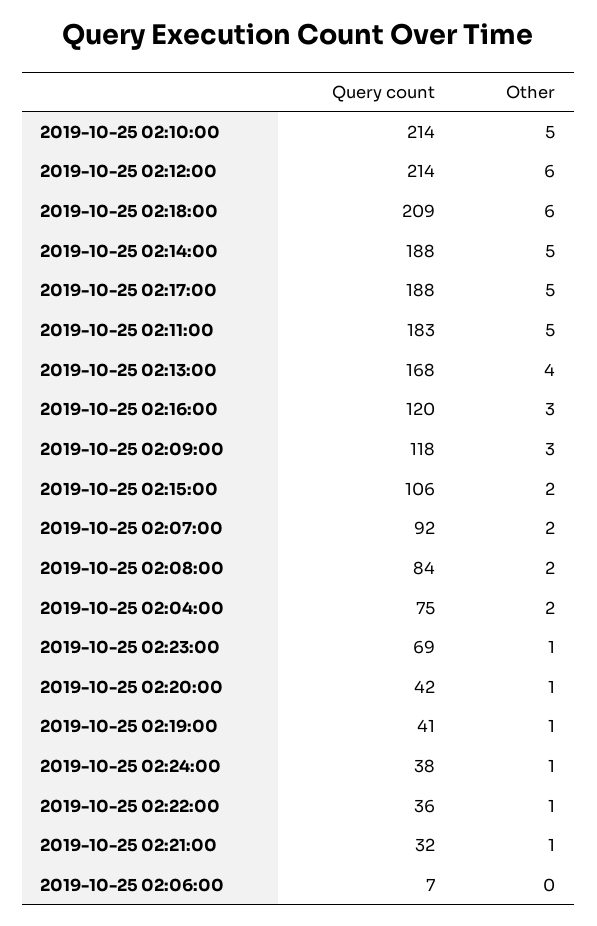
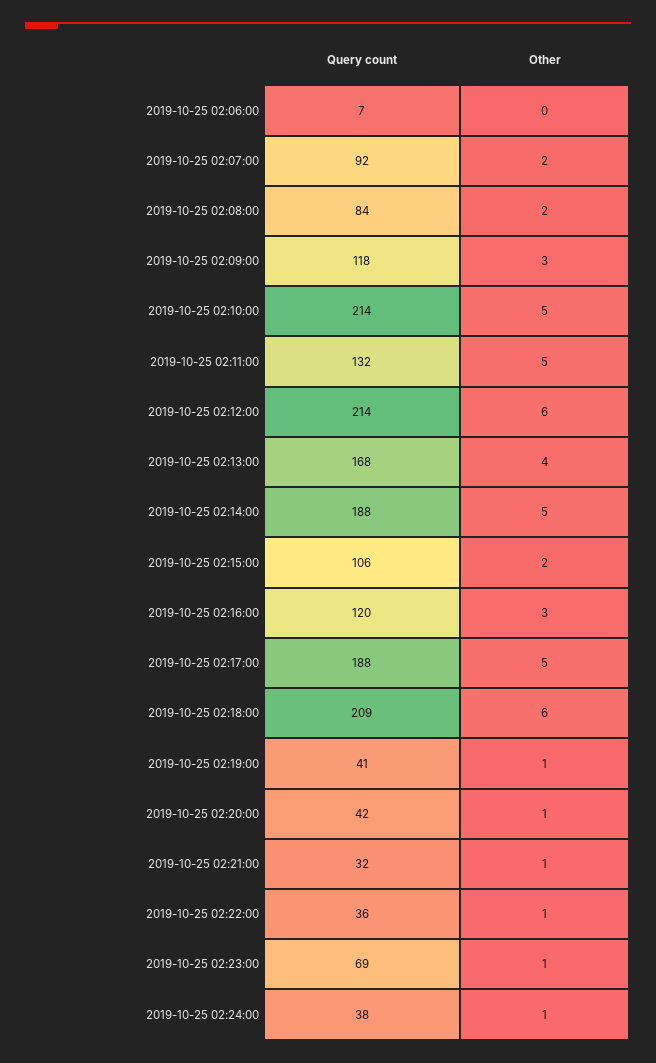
  {
    "Query count": {
      "2019-10-25 02:10:00": 214,
      "2019-10-25 02:12:00": 214,
      "2019-10-25 02:18:00": 209,
      "2019-10-25 02:14:00": 188,
      "2019-10-25 02:17:00": 188,
-     "2019-10-25 02:11:00": 183,
+     "2019-10-25 02:11:00": 132,
      "2019-10-25 02:13:00": 168,
      "2019-10-25 02:16:00": 120,
      "2019-10-25 02:09:00": 118,
      "2019-10-25 02:15:00": 106,
      "2019-10-25 02:07:00": 92,
      "2019-10-25 02:08:00": 84,
-     "2019-10-25 02:04:00": 75,
      "2019-10-25 02:23:00": 69,
      "2019-10-25 02:20:00": 42,
      "2019-10-25 02:19:00": 41,
      "2019-10-25 02:24:00": 38,
      "2019-10-25 02:22:00": 36,
      "2019-10-25 02:21:00": 32,
      "2019-10-25 02:06:00": 7
    },
    "Other": {
      "2019-10-25 02:10:00": 5,
      "2019-10-25 02:12:00": 6,
      "2019-10-25 02:18:00": 6,
      "2019-10-25 02:14:00": 5,
      "2019-10-25 02:17:00": 5,
      "2019-10-25 02:11:00": 5,
      "2019-10-25 02:13:00": 4,
      "2019-10-25 02:16:00": 3,
      "2019-10-25 02:09:00": 3,
      "2019-10-25 02:15:00": 2,
      "2019-10-25 02:07:00": 2,
      "2019-10-25 02:08:00": 2,
-     "2019-10-25 02:04:00": 2,
      "2019-10-25 02:23:00": 1,
      "2019-10-25 02:20:00": 1,
      "2019-10-25 02:19:00": 1,
      "2019-10-25 02:24:00": 1,
      "2019-10-25 02:22:00": 1,
      "2019-10-25 02:21:00": 1,
      "2019-10-25 02:06:00": 0
    }
  }

